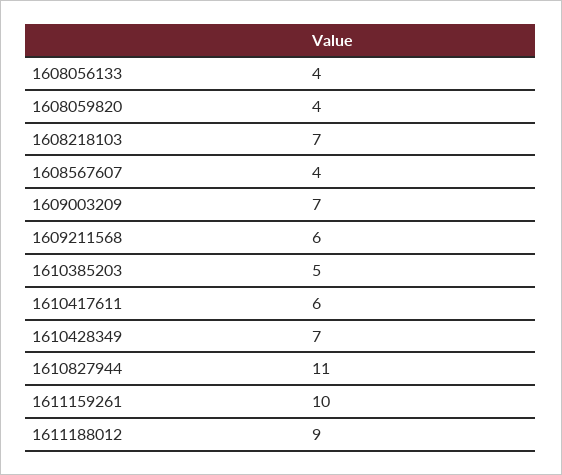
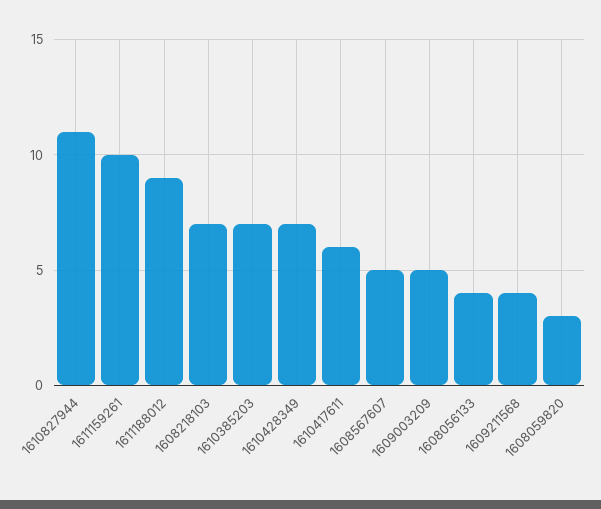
  {
    "1608056133": 4,
-   "1608059820": 4,
+   "1608059820": 3,
    "1608218103": 7,
-   "1608567607": 4,
+   "1608567607": 5,
-   "1609003209": 7,
+   "1609003209": 5,
-   "1609211568": 6,
+   "1609211568": 4,
-   "1610385203": 5,
+   "1610385203": 7,
    "1610417611": 6,
    "1610428349": 7,
    "1610827944": 11,
    "1611159261": 10,
    "1611188012": 9
  }

